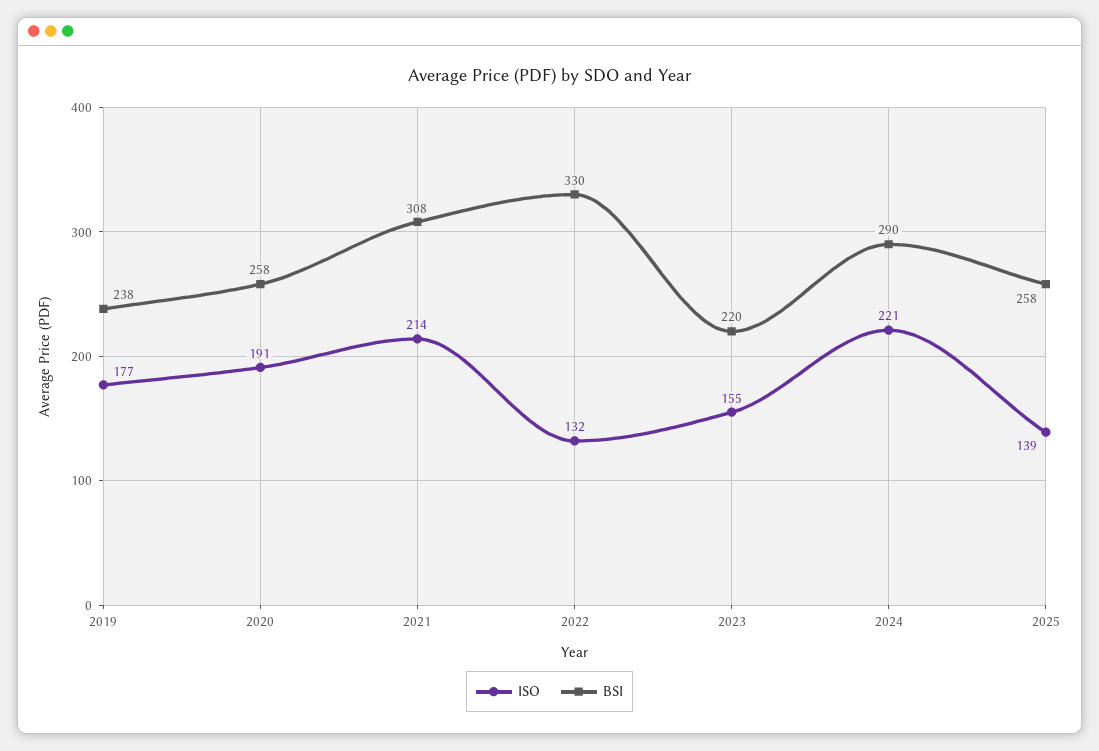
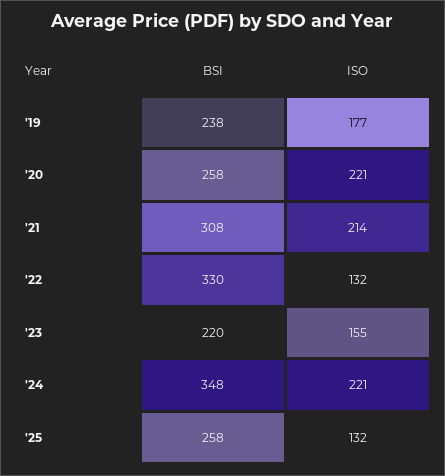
  {
    "ISO": {
      "2019": 177,
-     "2020": 191,
+     "2020": 221,
      "2021": 214,
      "2022": 132,
      "2023": 155,
      "2024": 221,
-     "2025": 139
+     "2025": 132
    },
    "BSI": {
      "2019": 238,
      "2020": 258,
      "2021": 308,
      "2022": 330,
      "2023": 220,
-     "2024": 290,
+     "2024": 348,
      "2025": 258
    }
  }

